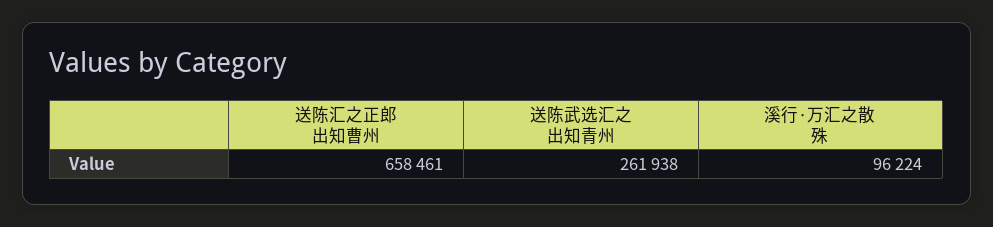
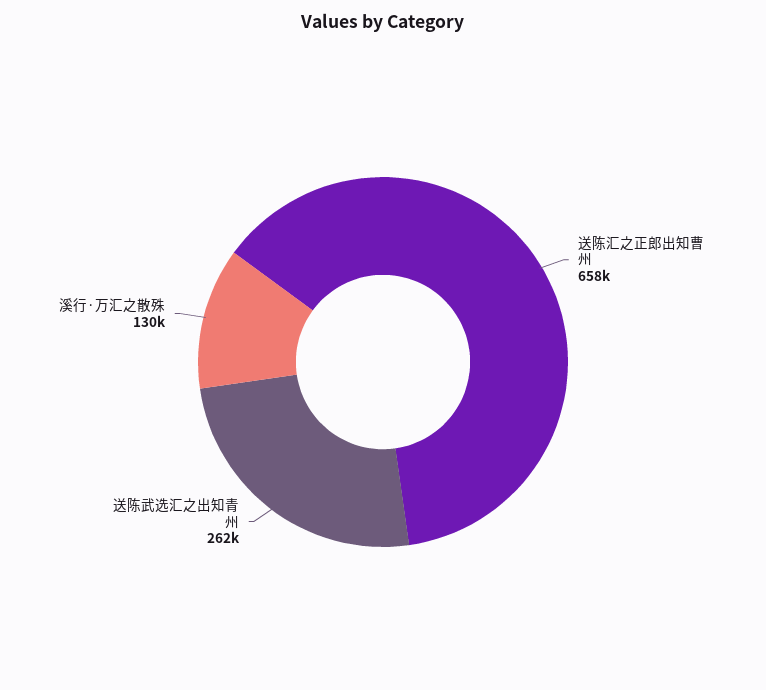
  {
    "送陈汇之正郎出知曹州": 658461,
    "送陈武选汇之出知青州": 261938,
-   "溪行·万汇之散殊": 96224
+   "溪行·万汇之散殊": 130000
  }

